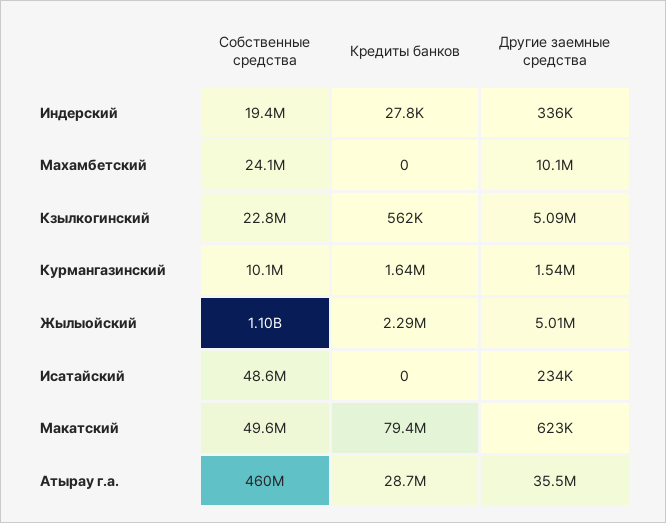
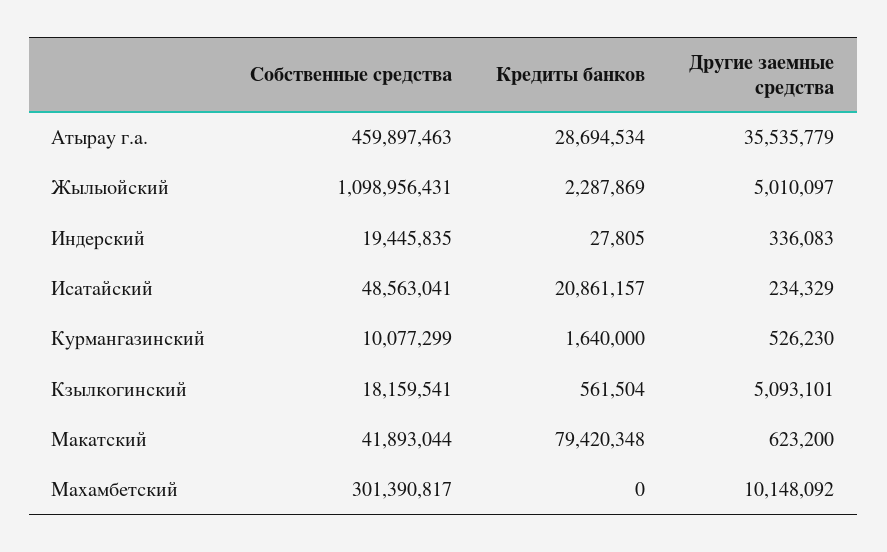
  {
    "Собственные средства": {
      "Индерский": 19445835,
-     "Махамбетский": 24100000,
+     "Махамбетский": 301390817,
-     "Кзылкогинский": 22800000,
+     "Кзылкогинский": 18159541,
      "Курмангазинский": 10077299,
      "Жылыойский": 1098956431,
      "Исатайский": 48563041,
-     "Макатский": 49600000,
+     "Макатский": 41893044,
      "Атырау г.а.": 459897463
    },
    "Кредиты банков": {
      "Индерский": 27805,
      "Махамбетский": 0,
      "Кзылкогинский": 561504,
      "Курмангазинский": 1640000,
      "Жылыойский": 2287869,
-     "Исатайский": 0,
+     "Исатайский": 20861157,
      "Макатский": 79420348,
      "Атырау г.а.": 28694534
    },
    "Другие заемные средства": {
      "Индерский": 336083,
      "Махамбетский": 10148092,
      "Кзылкогинский": 5093101,
-     "Курмангазинский": 1540000,
+     "Курмангазинский": 526230,
      "Жылыойский": 5010097,
      "Исатайский": 234329,
      "Макатский": 623200,
      "Атырау г.а.": 35535779
    }
  }

